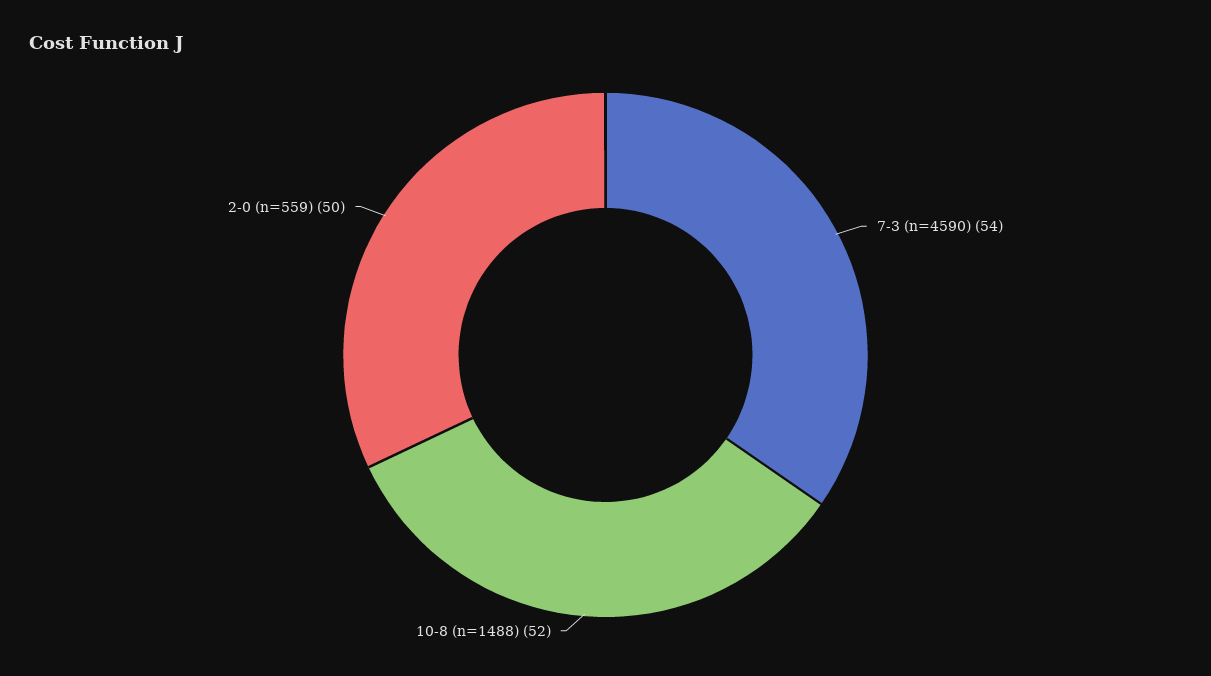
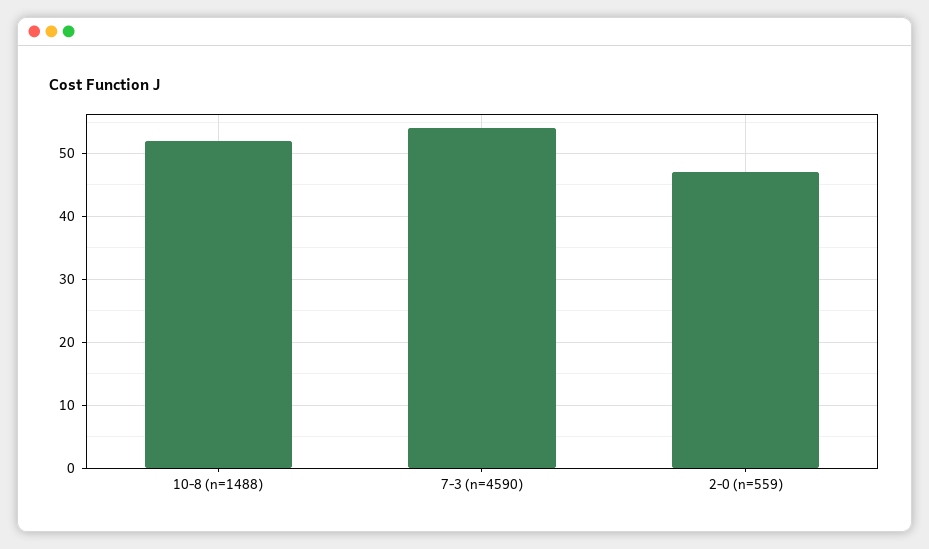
  {
    "7-3 (n=4590)": 54,
    "10-8 (n=1488)": 52,
-   "2-0 (n=559)": 50
+   "2-0 (n=559)": 47
  }

